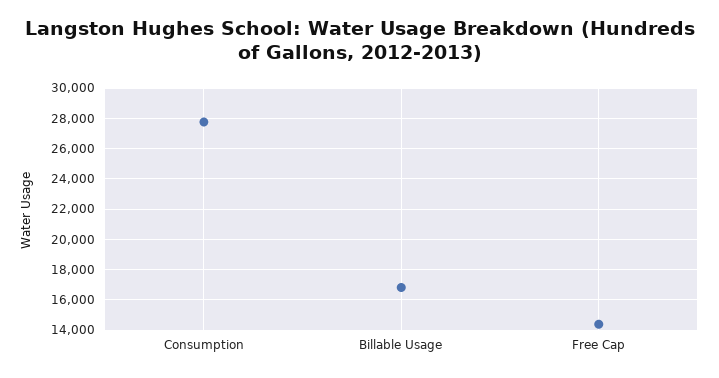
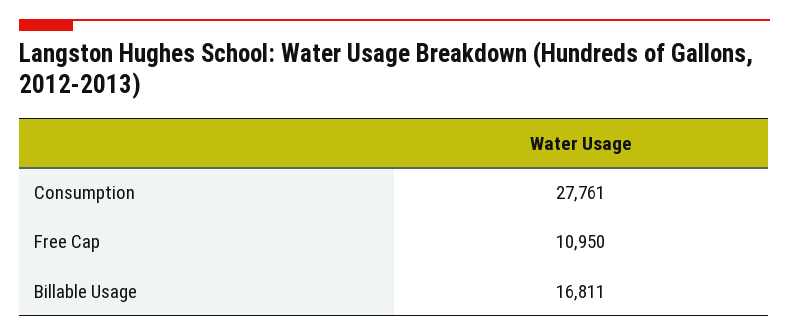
  {
    "Consumption": 27761,
    "Billable Usage": 16811,
-   "Free Cap": 14500
+   "Free Cap": 10950
  }

